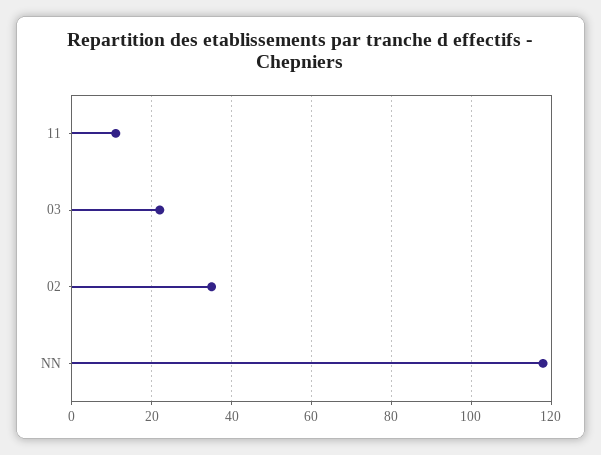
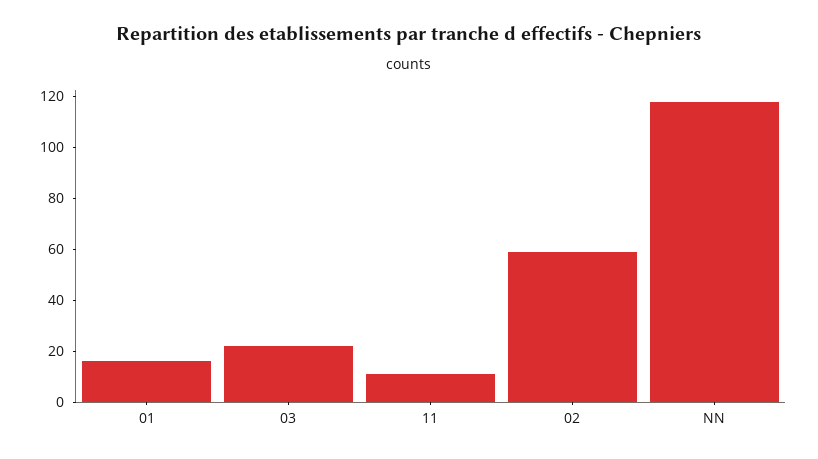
  {
    "11": 10,
    "03": 20,
-   "02": 35,
+   "02": 60,
-   "NN": 120
+   "NN": 120,
+   "01": 15
  }

